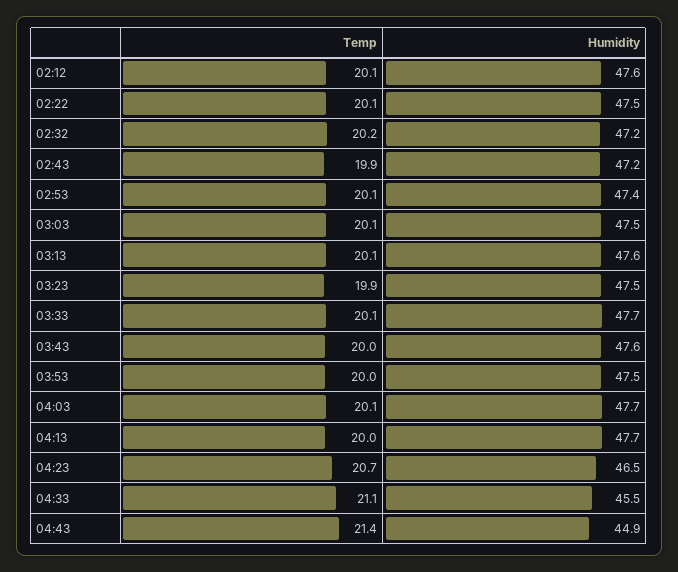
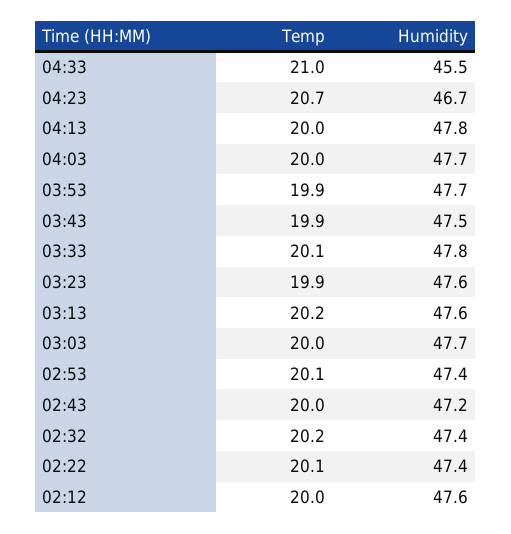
  {
    "Temp": {
-     "02:12": 20.1,
+     "02:12": 20,
      "02:22": 20.1,
      "02:32": 20.2,
-     "02:43": 19.9,
+     "02:43": 20,
      "02:53": 20.1,
-     "03:03": 20.1,
+     "03:03": 20,
-     "03:13": 20.1,
+     "03:13": 20.2,
      "03:23": 19.9,
      "03:33": 20.1,
-     "03:43": 20,
+     "03:43": 19.9,
-     "03:53": 20,
+     "03:53": 19.9,
-     "04:03": 20.1,
+     "04:03": 20,
      "04:13": 20,
      "04:23": 20.7,
-     "04:33": 21.1,
+     "04:33": 21
-     "04:43": 21.4
    },
    "Humidity": {
      "02:12": 47.6,
-     "02:22": 47.5,
+     "02:22": 47.4,
-     "02:32": 47.2,
+     "02:32": 47.4,
      "02:43": 47.2,
      "02:53": 47.4,
-     "03:03": 47.5,
+     "03:03": 47.7,
      "03:13": 47.6,
-     "03:23": 47.5,
+     "03:23": 47.6,
-     "03:33": 47.7,
+     "03:33": 47.8,
-     "03:43": 47.6,
+     "03:43": 47.5,
-     "03:53": 47.5,
+     "03:53": 47.7,
      "04:03": 47.7,
-     "04:13": 47.7,
+     "04:13": 47.8,
-     "04:23": 46.5,
+     "04:23": 46.7,
-     "04:33": 45.5,
+     "04:33": 45.5
-     "04:43": 44.9
    }
  }

